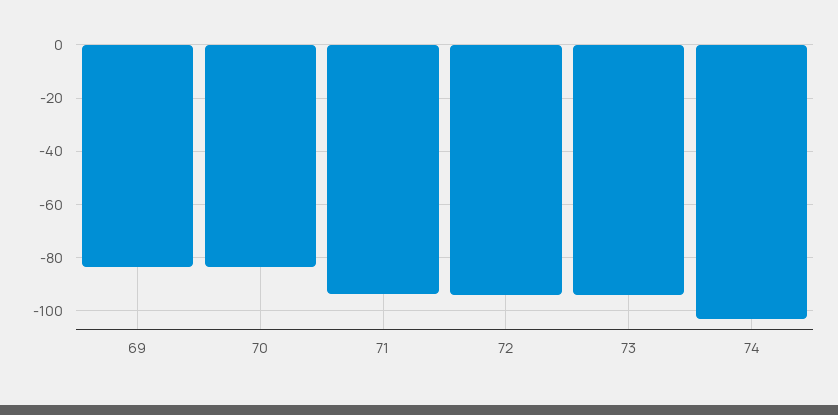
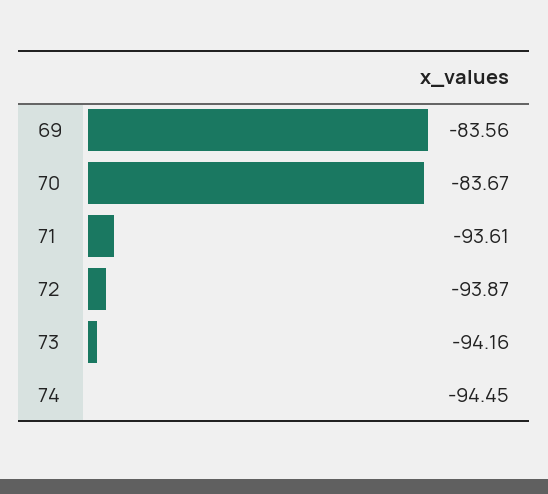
  {
    "69": -83.56,
    "70": -83.67,
    "71": -93.61,
    "72": -93.87,
    "73": -94.16,
-   "74": -102.5
+   "74": -94.45
  }

